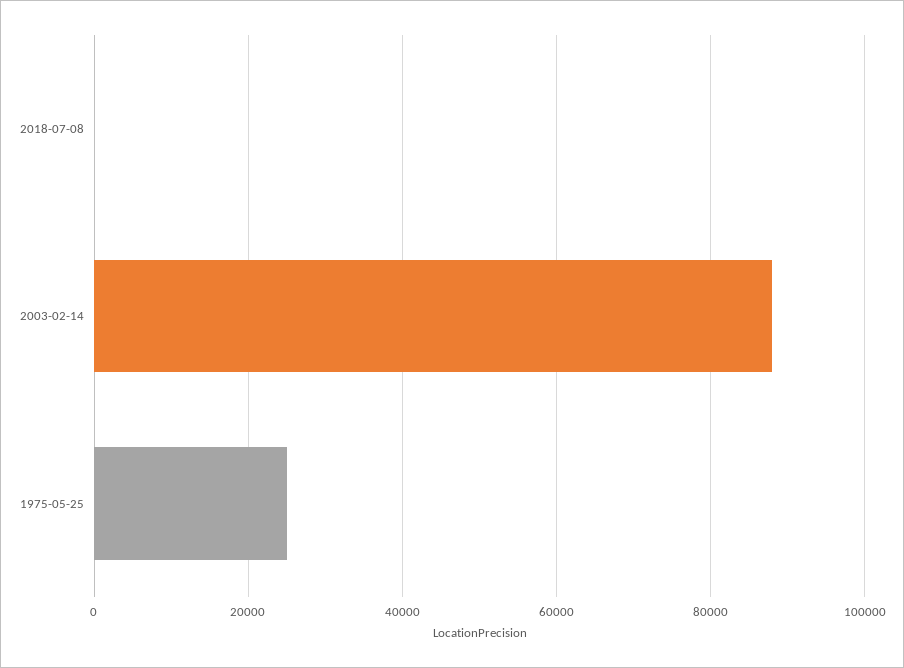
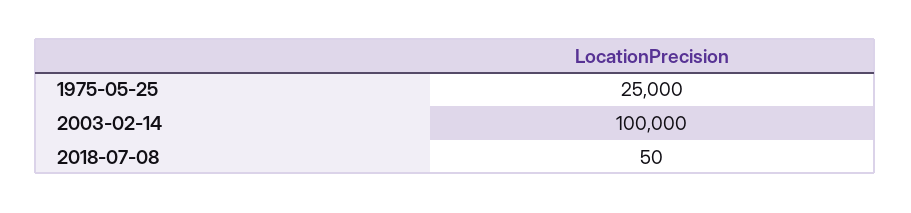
  {
    "2018-07-08": 50,
-   "2003-02-14": 88000,
+   "2003-02-14": 100000,
    "1975-05-25": 25000
  }

